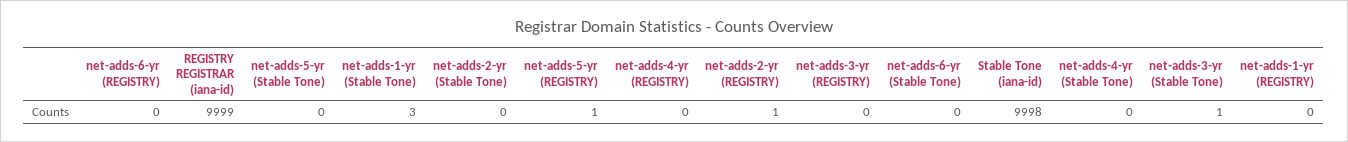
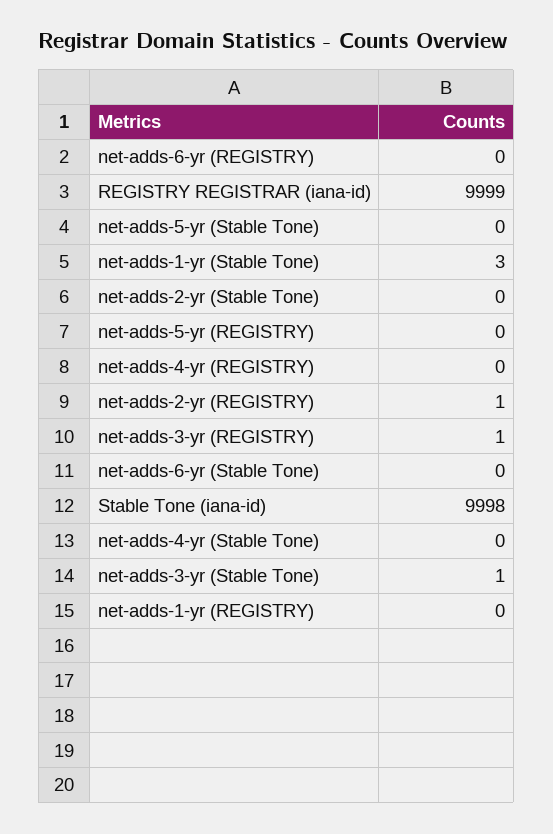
  {
    "net-adds-6-yr (REGISTRY)": 0,
    "REGISTRY REGISTRAR (iana-id)": 9999,
    "net-adds-5-yr (Stable Tone)": 0,
    "net-adds-1-yr (Stable Tone)": 3,
    "net-adds-2-yr (Stable Tone)": 0,
-   "net-adds-5-yr (REGISTRY)": 1,
+   "net-adds-5-yr (REGISTRY)": 0,
    "net-adds-4-yr (REGISTRY)": 0,
    "net-adds-2-yr (REGISTRY)": 1,
-   "net-adds-3-yr (REGISTRY)": 0,
+   "net-adds-3-yr (REGISTRY)": 1,
    "net-adds-6-yr (Stable Tone)": 0,
    "Stable Tone (iana-id)": 9998,
    "net-adds-4-yr (Stable Tone)": 0,
    "net-adds-3-yr (Stable Tone)": 1,
    "net-adds-1-yr (REGISTRY)": 0
  }

